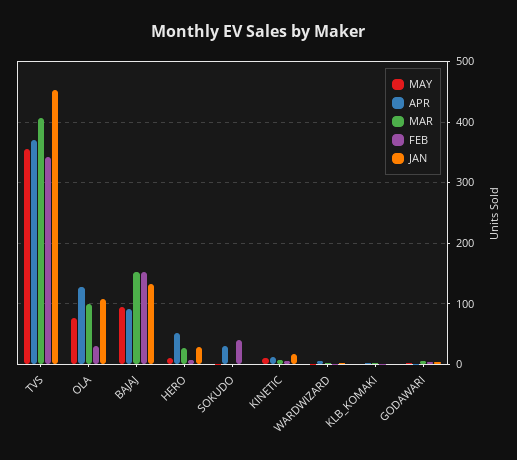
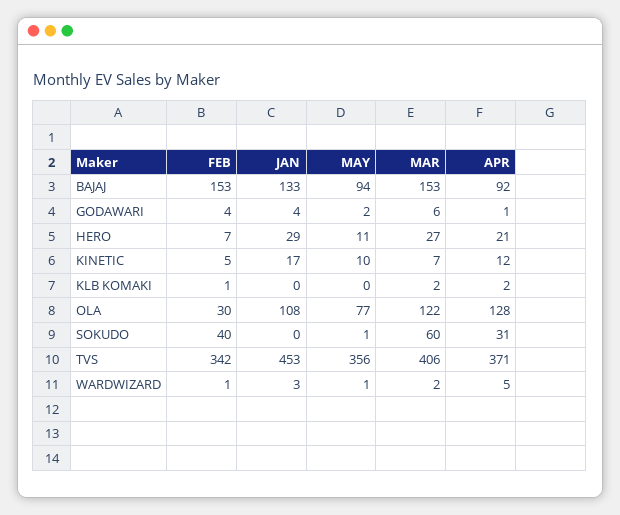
  {
    "MAY": {
      "TVS": 356,
      "OLA": 77,
      "BAJAJ": 94,
      "HERO": 11,
      "SOKUDO": 1,
      "KINETIC": 10,
      "WARDWIZARD": 1,
      "KLB_KOMAKI": 0,
      "GODAWARI": 2
    },
    "APR": {
      "TVS": 371,
      "OLA": 128,
      "BAJAJ": 92,
-     "HERO": 50,
+     "HERO": 21,
      "SOKUDO": 31,
      "KINETIC": 12,
      "WARDWIZARD": 5,
      "KLB_KOMAKI": 2,
      "GODAWARI": 1
    },
    "MAR": {
      "TVS": 406,
-     "OLA": 100,
+     "OLA": 122,
      "BAJAJ": 153,
      "HERO": 27,
-     "SOKUDO": 0,
+     "SOKUDO": 60,
      "KINETIC": 7,
      "WARDWIZARD": 2,
      "KLB_KOMAKI": 2,
      "GODAWARI": 6
    },
    "FEB": {
      "TVS": 342,
      "OLA": 30,
      "BAJAJ": 153,
      "HERO": 7,
      "SOKUDO": 40,
      "KINETIC": 5,
      "WARDWIZARD": 1,
      "KLB_KOMAKI": 1,
      "GODAWARI": 4
    },
    "JAN": {
      "TVS": 453,
      "OLA": 108,
      "BAJAJ": 133,
      "HERO": 29,
      "SOKUDO": 0,
      "KINETIC": 17,
      "WARDWIZARD": 3,
      "KLB_KOMAKI": 0,
      "GODAWARI": 4
    }
  }

